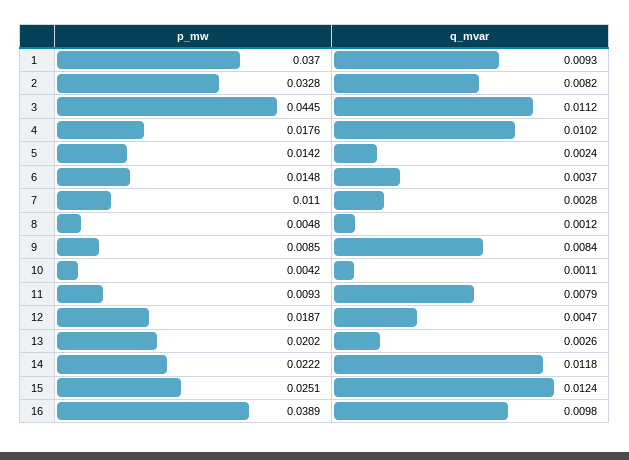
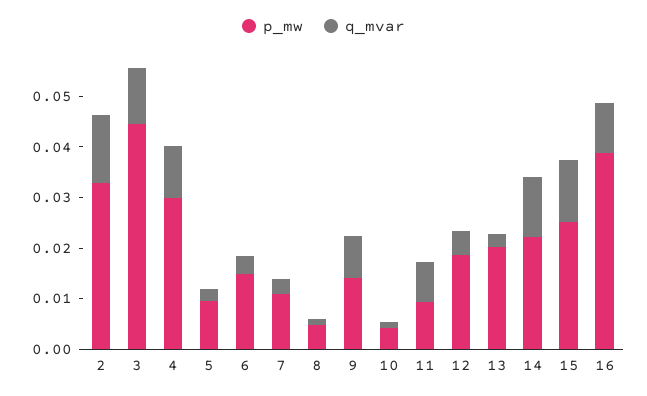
  {
    "p_mw": {
-     "1": 0.037,
      "2": 0.0328,
      "3": 0.0445,
-     "4": 0.0176,
+     "4": 0.03,
-     "5": 0.0142,
+     "5": 0.01,
      "6": 0.0148,
      "7": 0.011,
      "8": 0.0048,
-     "9": 0.0085,
+     "9": 0.014,
      "10": 0.0042,
      "11": 0.0093,
      "12": 0.0187,
      "13": 0.0202,
      "14": 0.0222,
      "15": 0.0251,
      "16": 0.0389
    },
    "q_mvar": {
-     "1": 0.0093,
-     "2": 0.0082,
+     "2": 0.014,
      "3": 0.0112,
      "4": 0.0102,
      "5": 0.0024,
      "6": 0.0037,
      "7": 0.0028,
      "8": 0.0012,
      "9": 0.0084,
      "10": 0.0011,
      "11": 0.0079,
      "12": 0.0047,
      "13": 0.0026,
      "14": 0.0118,
      "15": 0.0124,
      "16": 0.0098
    }
  }

